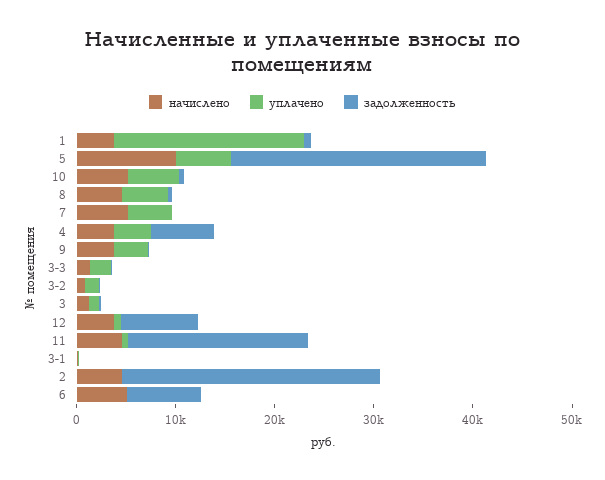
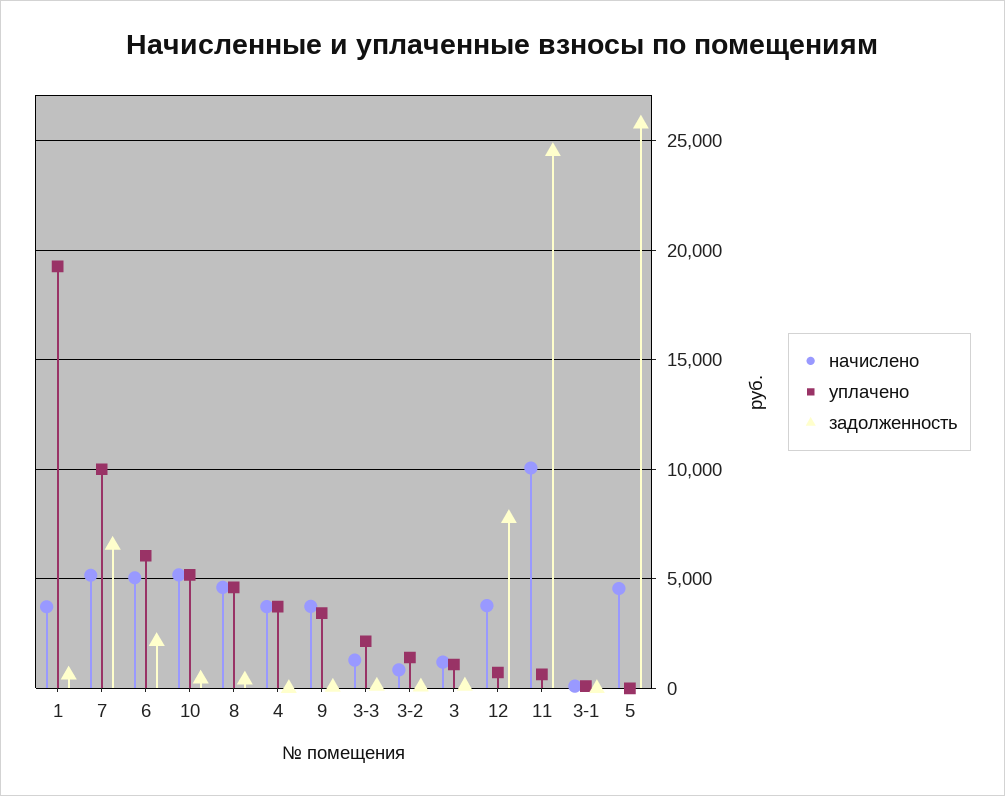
  {
    "начислено": {
      "1": 3500,
-     "5": 10000,
+     "5": 4500,
      "10": 5000,
      "8": 4500,
      "7": 5000,
      "4": 3500,
      "9": 3500,
      "3-3": 1500,
      "3-2": 1000,
      "3": 1000,
      "12": 4000,
-     "11": 4000,
+     "11": 10000,
      "3-1": 0,
-     "2": 4000,
      "6": 5000
    },
    "уплачено": {
      "1": 19500,
-     "5": 6000,
+     "5": 0,
      "10": 5000,
      "8": 4500,
-     "7": 4000,
+     "7": 10000,
      "4": 3500,
      "9": 3500,
      "3-3": 2000,
      "3-2": 1500,
      "3": 1000,
      "12": 500,
      "11": 500,
      "3-1": 0,
-     "2": 0,
-     "6": 0
+     "6": 6000
    },
    "задолженность": {
      "1": 500,
      "5": 26000,
      "10": 500,
      "8": 500,
-     "7": 0,
+     "7": 6500,
-     "4": 6000,
+     "4": 0,
      "9": 0,
      "3-3": 0,
      "3-2": 0,
      "3": 0,
      "12": 8000,
-     "11": 18000,
+     "11": 24500,
      "3-1": 0,
-     "2": 26000,
-     "6": 8000
+     "6": 2000
    }
  }

